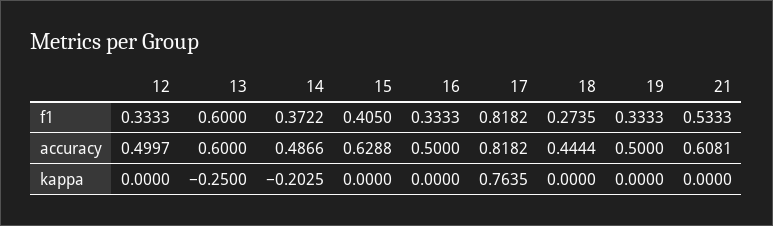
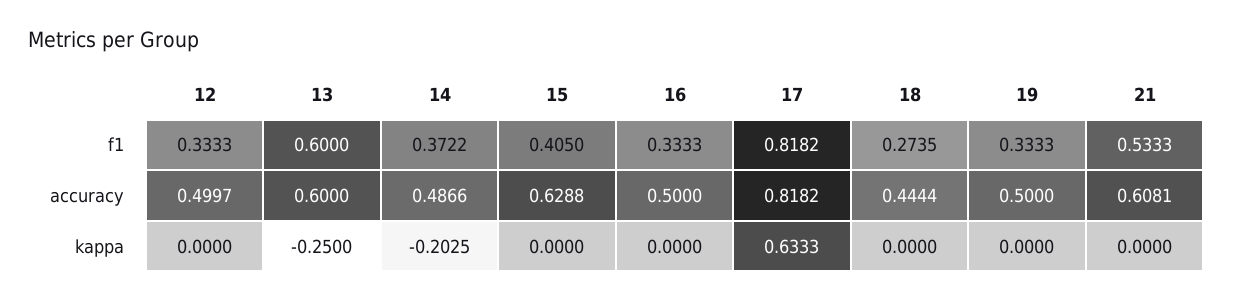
  {
    "12": {
      "f1": 0.3333,
      "accuracy": 0.4997,
      "kappa": 0
    },
    "13": {
      "f1": 0.6,
      "accuracy": 0.6,
      "kappa": -0.25
    },
    "14": {
      "f1": 0.3722,
      "accuracy": 0.4866,
      "kappa": -0.2025
    },
    "15": {
      "f1": 0.405,
      "accuracy": 0.6288,
      "kappa": 0
    },
    "16": {
      "f1": 0.3333,
      "accuracy": 0.5,
      "kappa": 0
    },
    "17": {
      "f1": 0.8182,
      "accuracy": 0.8182,
-     "kappa": 0.7635
+     "kappa": 0.6333
    },
    "18": {
      "f1": 0.2735,
      "accuracy": 0.4444,
      "kappa": 0
    },
    "19": {
      "f1": 0.3333,
      "accuracy": 0.5,
      "kappa": 0
    },
    "21": {
      "f1": 0.5333,
      "accuracy": 0.6081,
      "kappa": 0
    }
  }

